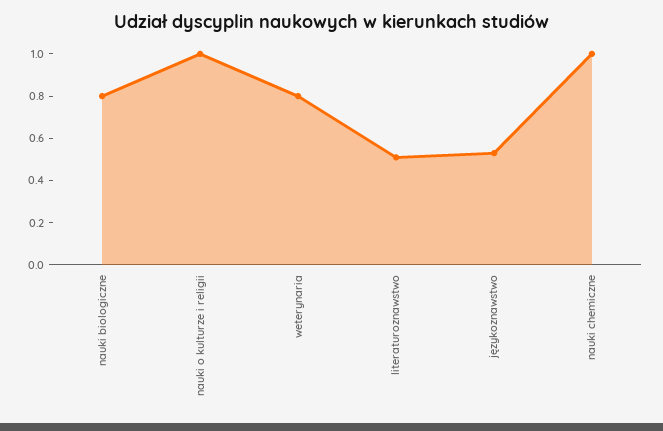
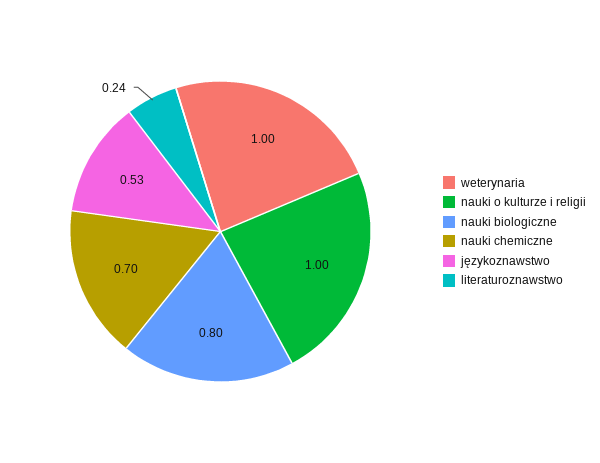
  {
    "nauki biologiczne": 0.8,
    "nauki o kulturze i religii": 1,
-   "weterynaria": 0.8,
+   "weterynaria": 1,
-   "literaturoznawstwo": 0.5,
+   "literaturoznawstwo": 0.24,
    "językoznawstwo": 0.53,
-   "nauki chemiczne": 1
+   "nauki chemiczne": 0.7
  }

